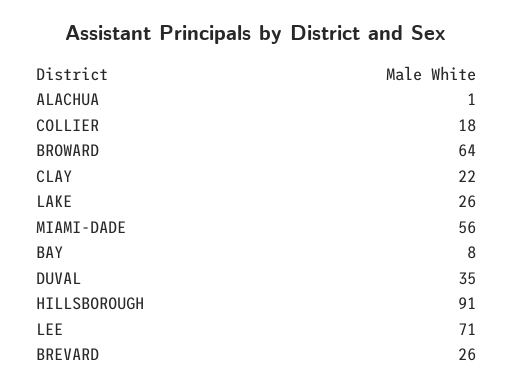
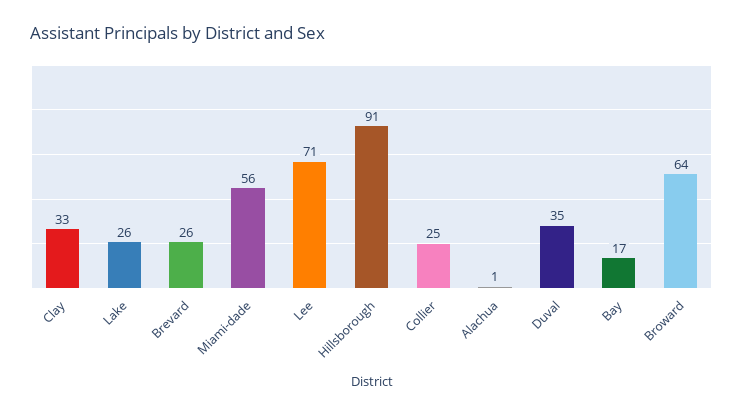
  {
    "ALACHUA": 1,
-   "COLLIER": 18,
+   "COLLIER": 25,
    "BROWARD": 64,
-   "CLAY": 22,
+   "CLAY": 33,
    "LAKE": 26,
    "MIAMI-DADE": 56,
-   "BAY": 8,
+   "BAY": 17,
    "DUVAL": 35,
    "HILLSBOROUGH": 91,
    "LEE": 71,
    "BREVARD": 26
  }

